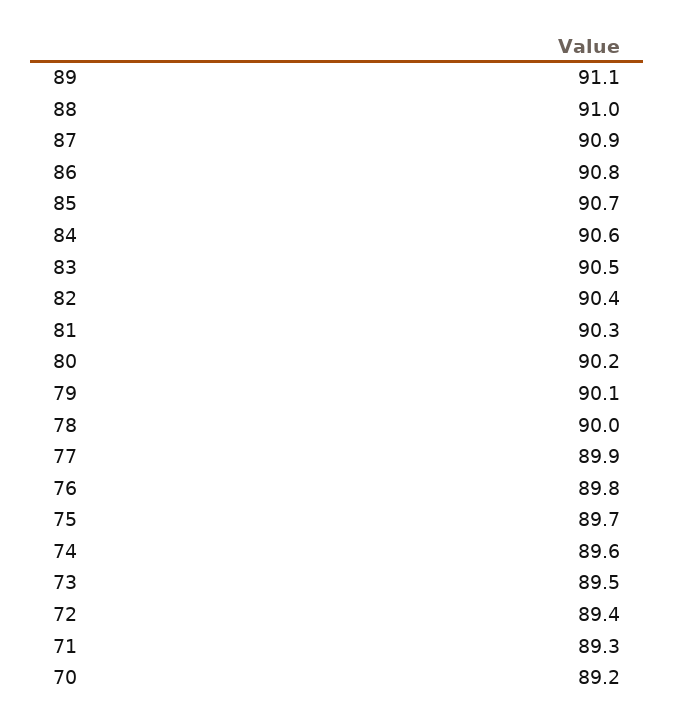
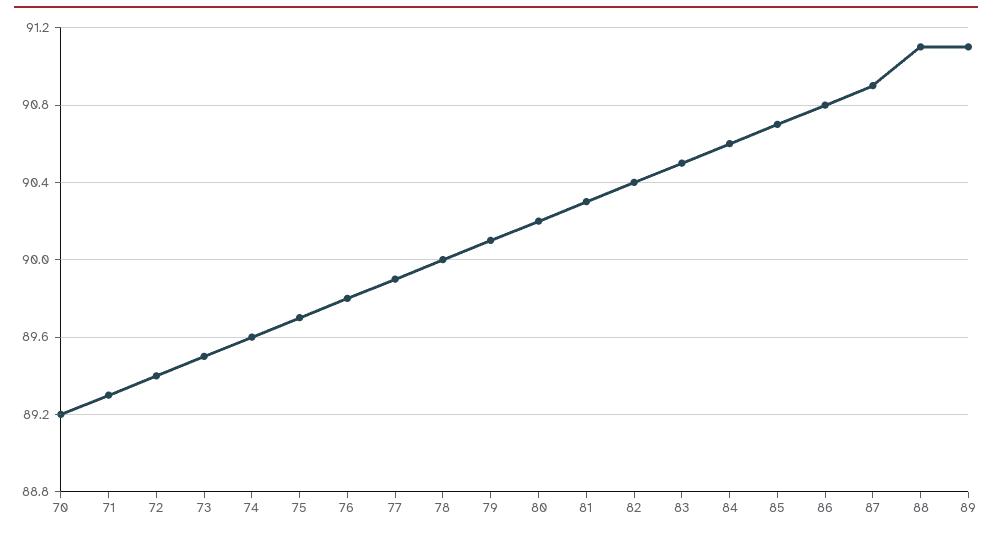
  {
    "89": 91.1,
-   "88": 91,
+   "88": 91.1,
    "87": 90.9,
    "86": 90.8,
    "85": 90.7,
    "84": 90.6,
    "83": 90.5,
    "82": 90.4,
    "81": 90.3,
    "80": 90.2,
    "79": 90.1,
    "78": 90,
    "77": 89.9,
    "76": 89.8,
    "75": 89.7,
    "74": 89.6,
    "73": 89.5,
    "72": 89.4,
    "71": 89.3,
    "70": 89.2
  }

